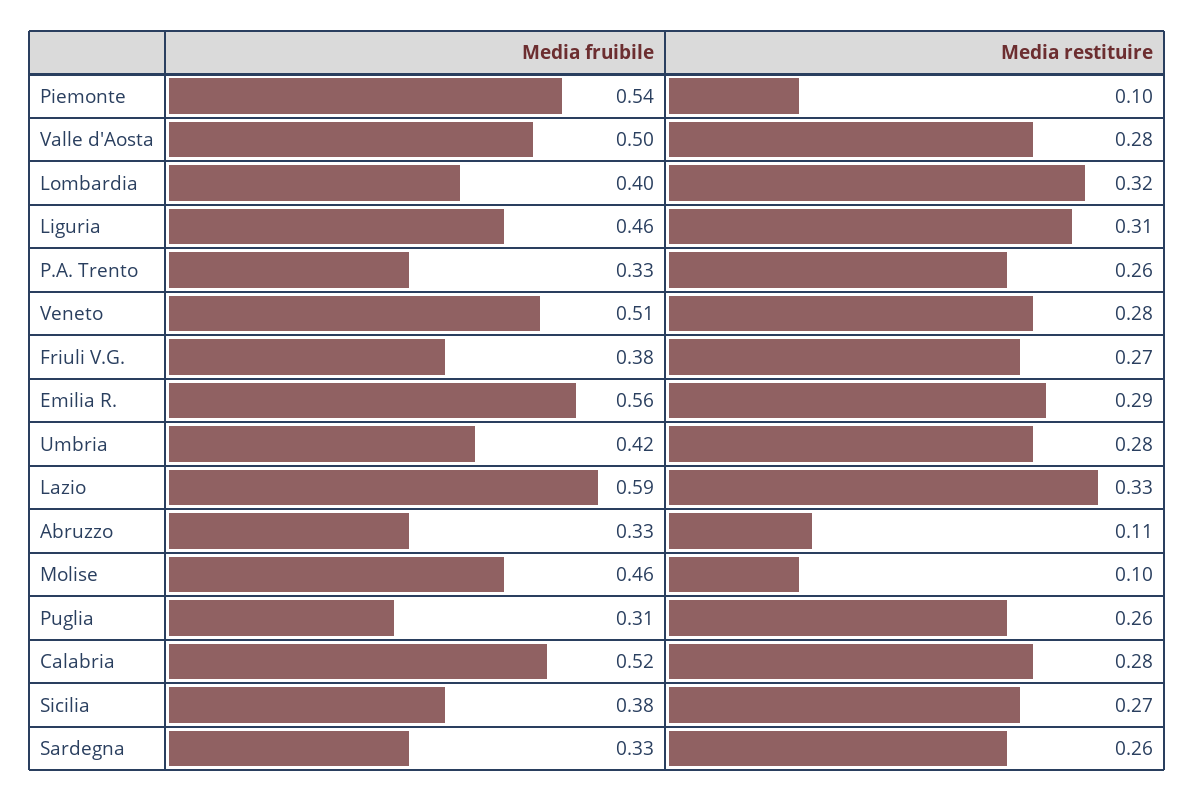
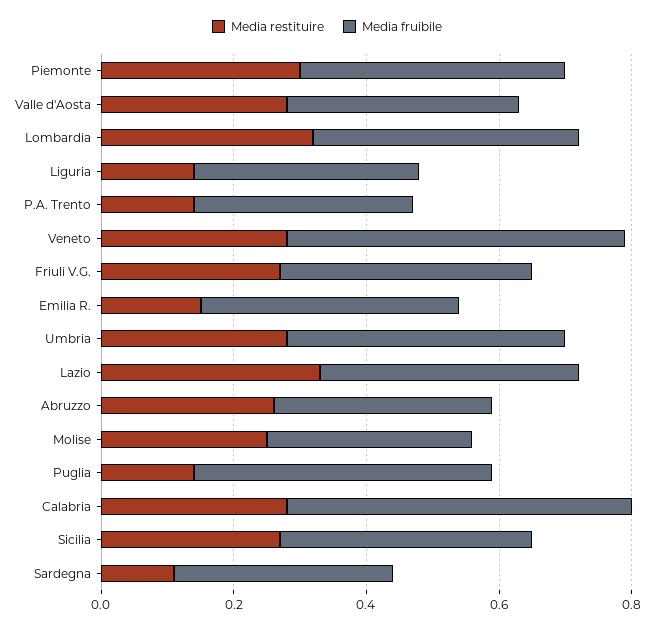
  {
    "Media fruibile": {
-     "Piemonte": 0.54,
+     "Piemonte": 0.4,
-     "Valle d'Aosta": 0.5,
+     "Valle d'Aosta": 0.35,
      "Lombardia": 0.4,
-     "Liguria": 0.46,
+     "Liguria": 0.35,
      "P.A. Trento": 0.33,
      "Veneto": 0.51,
      "Friuli V.G.": 0.38,
-     "Emilia R.": 0.56,
+     "Emilia R.": 0.4,
      "Umbria": 0.42,
-     "Lazio": 0.59,
+     "Lazio": 0.4,
      "Abruzzo": 0.33,
-     "Molise": 0.46,
+     "Molise": 0.3,
-     "Puglia": 0.31,
+     "Puglia": 0.45,
      "Calabria": 0.52,
      "Sicilia": 0.38,
      "Sardegna": 0.33
    },
    "Media restituire": {
-     "Piemonte": 0.1,
+     "Piemonte": 0.3,
      "Valle d'Aosta": 0.28,
      "Lombardia": 0.32,
-     "Liguria": 0.31,
+     "Liguria": 0.15,
-     "P.A. Trento": 0.26,
+     "P.A. Trento": 0.15,
      "Veneto": 0.28,
      "Friuli V.G.": 0.27,
-     "Emilia R.": 0.29,
+     "Emilia R.": 0.15,
      "Umbria": 0.28,
      "Lazio": 0.33,
-     "Abruzzo": 0.11,
+     "Abruzzo": 0.25,
-     "Molise": 0.1,
+     "Molise": 0.25,
-     "Puglia": 0.26,
+     "Puglia": 0.15,
      "Calabria": 0.28,
      "Sicilia": 0.27,
-     "Sardegna": 0.26
+     "Sardegna": 0.1
    }
  }

